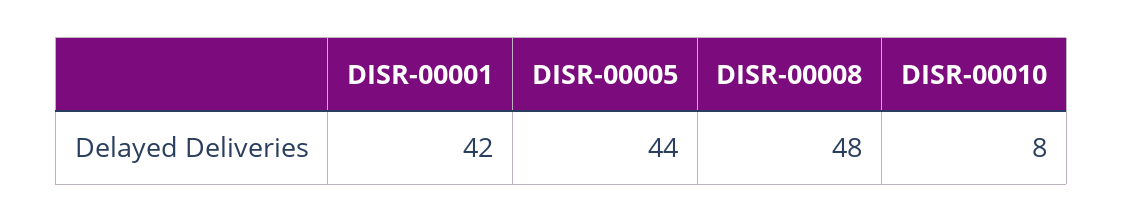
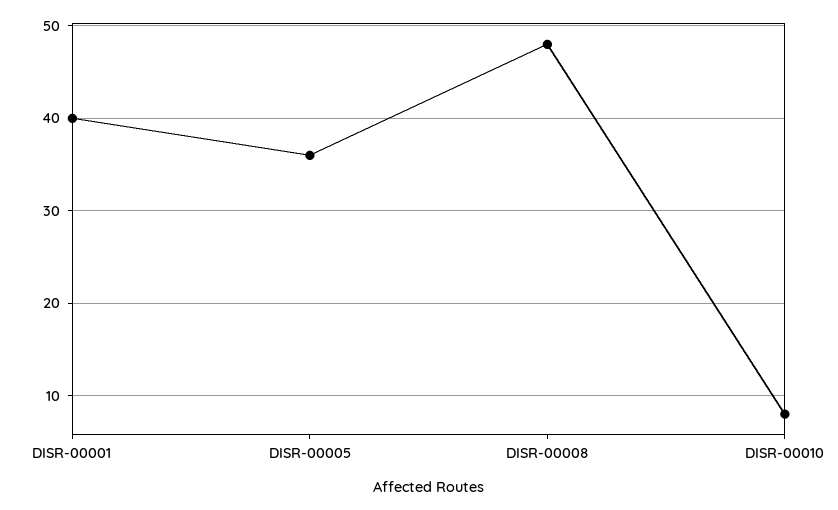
  {
-   "DISR-00001": 42,
+   "DISR-00001": 40,
-   "DISR-00005": 44,
+   "DISR-00005": 36,
    "DISR-00008": 48,
    "DISR-00010": 8
  }

